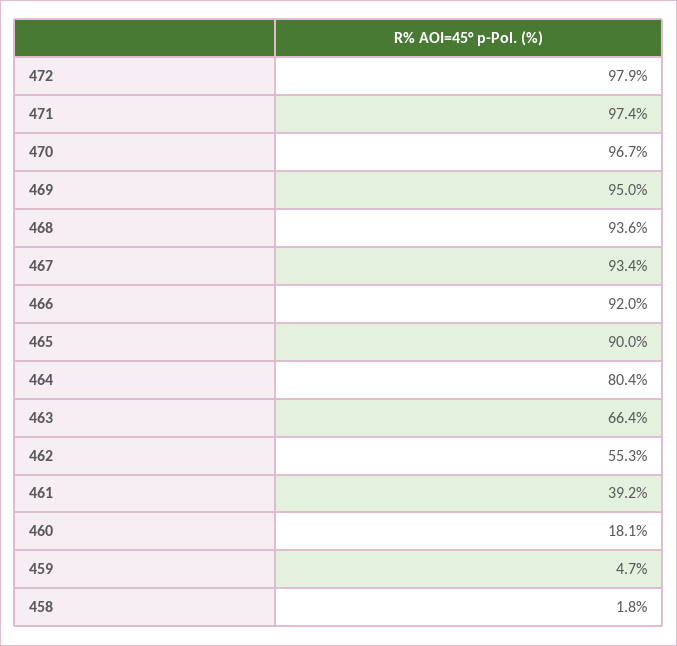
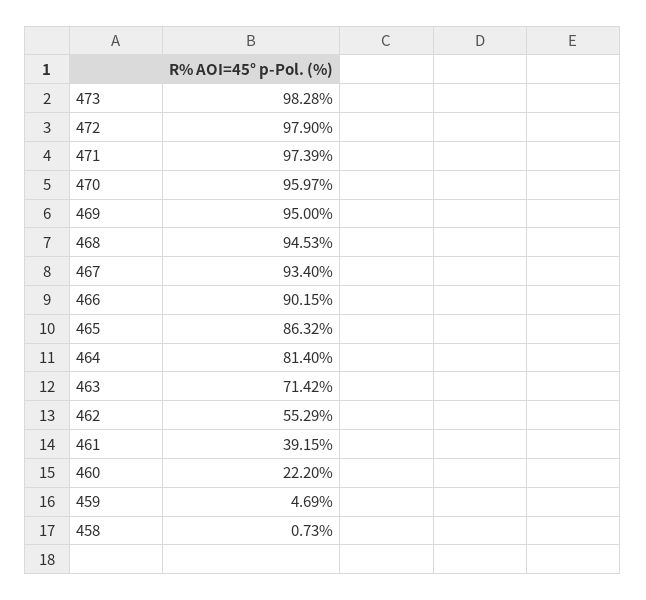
  {
    "472": 97.9,
    "471": 97.39,
-   "470": 96.7,
+   "470": 95.97,
    "469": 95,
-   "468": 93.6,
+   "468": 94.53,
    "467": 93.4,
-   "466": 92,
+   "466": 90.15,
-   "465": 90,
+   "465": 86.32,
-   "464": 80.4,
+   "464": 81.4,
-   "463": 66.4,
+   "463": 71.42,
    "462": 55.29,
    "461": 39.15,
-   "460": 18.1,
+   "460": 22.2,
    "459": 4.69,
-   "458": 1.8
+   "458": 0.73,
+   "473": 98.28
  }

